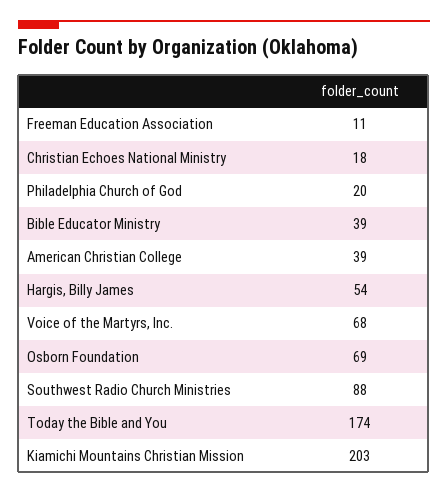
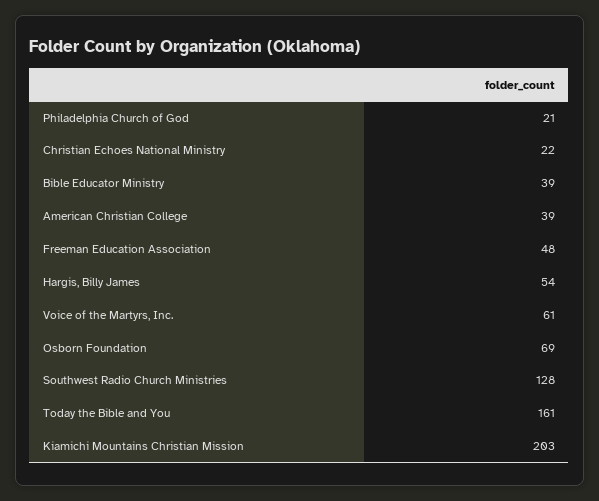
  {
-   "Freeman Education Association": 11,
+   "Freeman Education Association": 48,
-   "Christian Echoes National Ministry": 18,
+   "Christian Echoes National Ministry": 22,
-   "Philadelphia Church of God": 20,
+   "Philadelphia Church of God": 21,
    "Bible Educator Ministry": 39,
    "American Christian College": 39,
    "Hargis, Billy James": 54,
-   "Voice of the Martyrs, Inc.": 68,
+   "Voice of the Martyrs, Inc.": 61,
    "Osborn Foundation": 69,
-   "Southwest Radio Church Ministries": 88,
+   "Southwest Radio Church Ministries": 128,
-   "Today the Bible and You": 174,
+   "Today the Bible and You": 161,
    "Kiamichi Mountains Christian Mission": 203
  }

